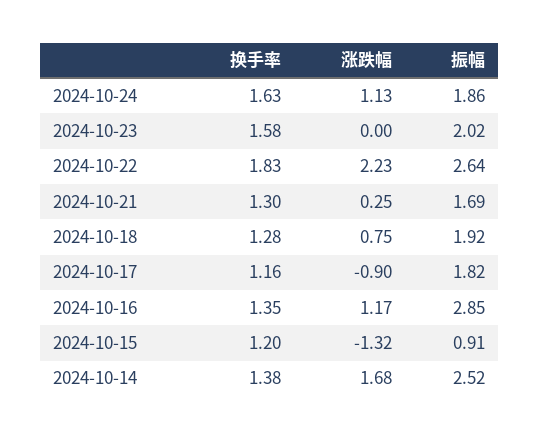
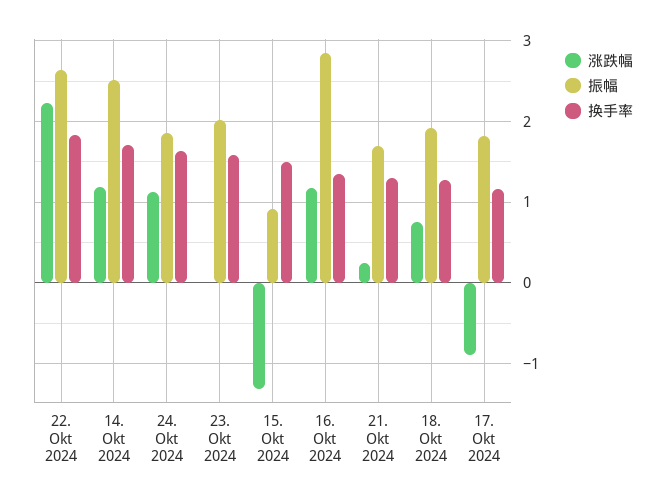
  {
    "换手率": {
      "2024-10-24": 1.63,
      "2024-10-23": 1.58,
      "2024-10-22": 1.83,
      "2024-10-21": 1.3,
      "2024-10-18": 1.28,
      "2024-10-17": 1.16,
      "2024-10-16": 1.35,
-     "2024-10-15": 1.2,
+     "2024-10-15": 1.5,
-     "2024-10-14": 1.38
+     "2024-10-14": 1.7
    },
    "涨跌幅": {
      "2024-10-24": 1.13,
      "2024-10-23": 0,
      "2024-10-22": 2.23,
      "2024-10-21": 0.25,
      "2024-10-18": 0.75,
      "2024-10-17": -0.9,
      "2024-10-16": 1.17,
      "2024-10-15": -1.32,
-     "2024-10-14": 1.68
+     "2024-10-14": 1.2
    },
    "振幅": {
      "2024-10-24": 1.86,
      "2024-10-23": 2.02,
      "2024-10-22": 2.64,
      "2024-10-21": 1.69,
      "2024-10-18": 1.92,
      "2024-10-17": 1.82,
      "2024-10-16": 2.85,
      "2024-10-15": 0.91,
      "2024-10-14": 2.52
    }
  }

